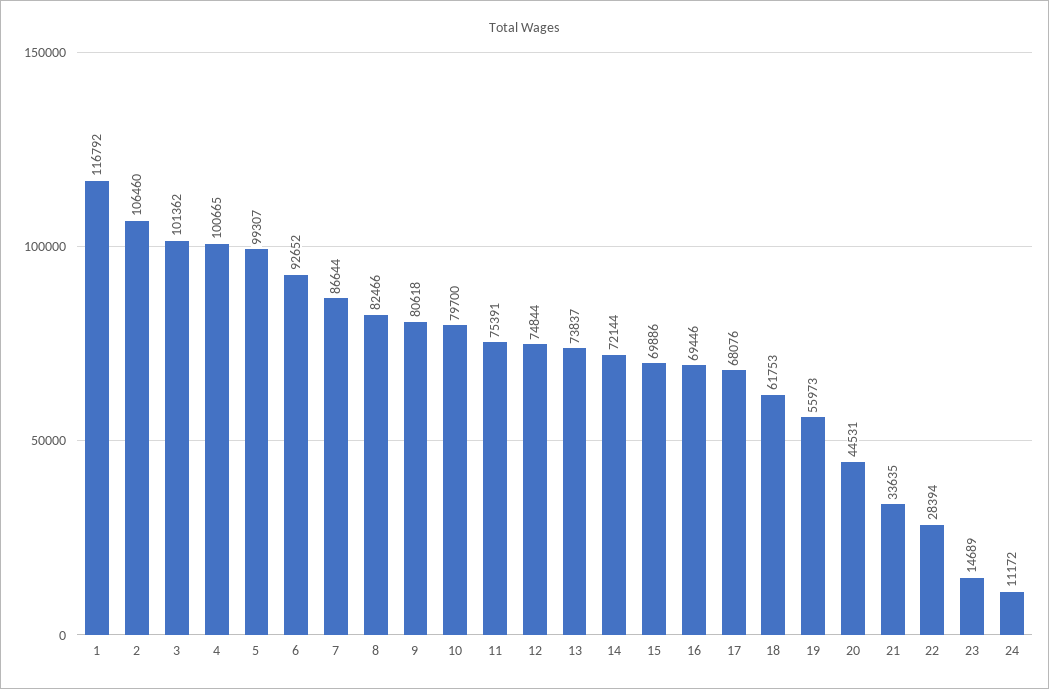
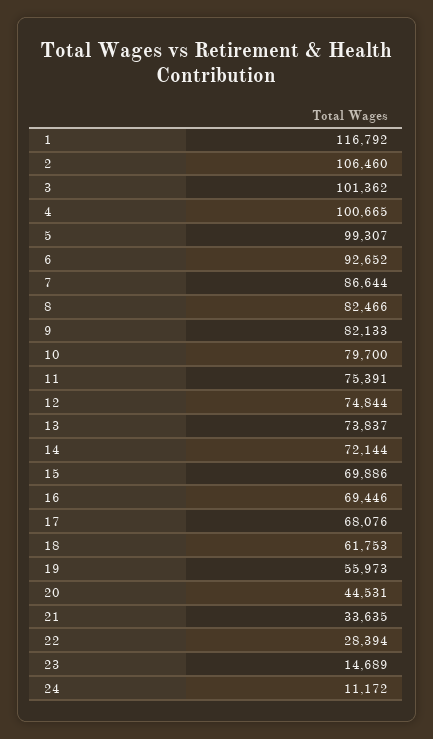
  {
    "1": 116792,
    "2": 106460,
    "3": 101362,
    "4": 100665,
    "5": 99307,
    "6": 92652,
    "7": 86644,
    "8": 82466,
-   "9": 80618,
+   "9": 82133,
    "10": 79700,
    "11": 75391,
    "12": 74844,
    "13": 73837,
    "14": 72144,
    "15": 69886,
    "16": 69446,
    "17": 68076,
    "18": 61753,
    "19": 55973,
    "20": 44531,
    "21": 33635,
    "22": 28394,
    "23": 14689,
    "24": 11172
  }

